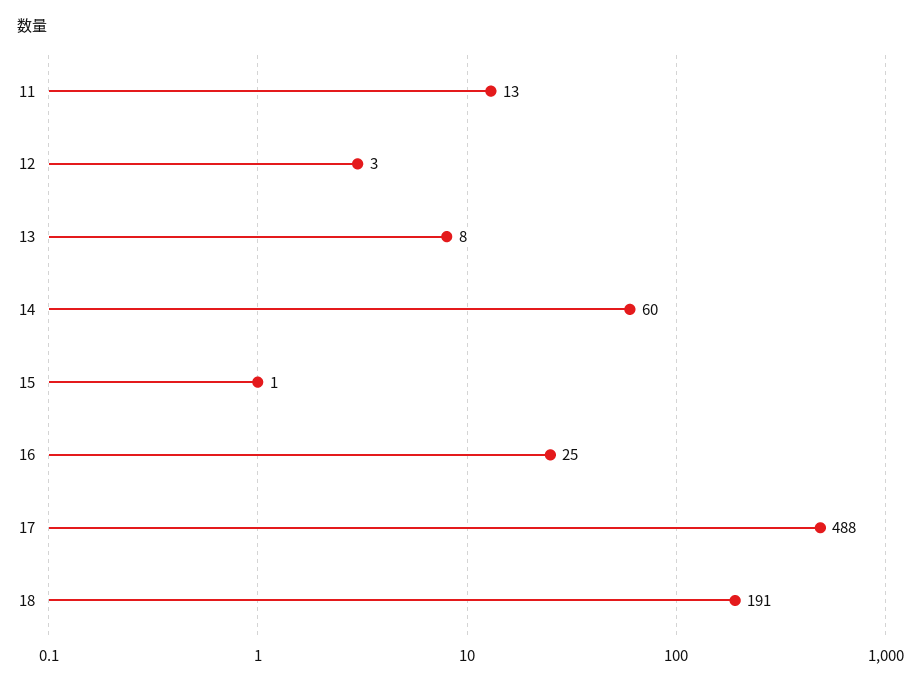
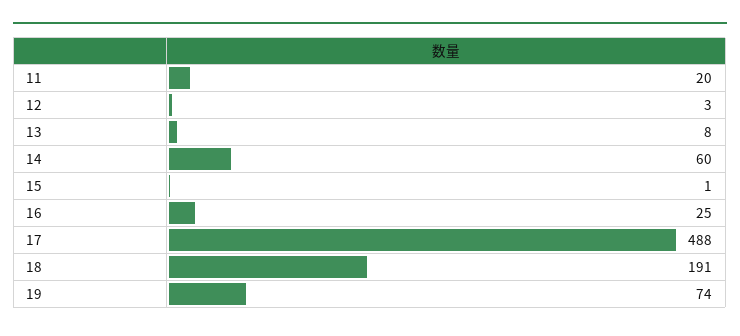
  {
-   "11": 13,
+   "11": 20,
    "12": 3,
    "13": 8,
    "14": 60,
    "15": 1,
    "16": 25,
    "17": 488,
-   "18": 191
+   "18": 191,
+   "19": 74
  }

